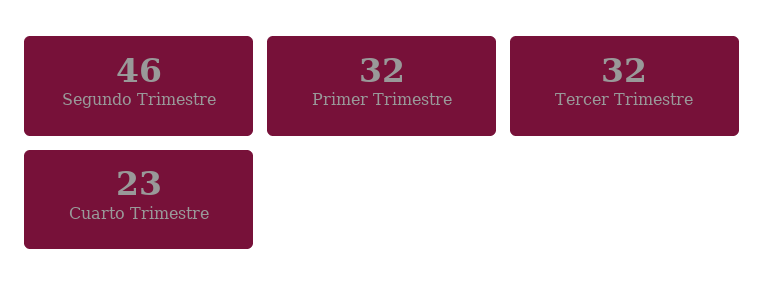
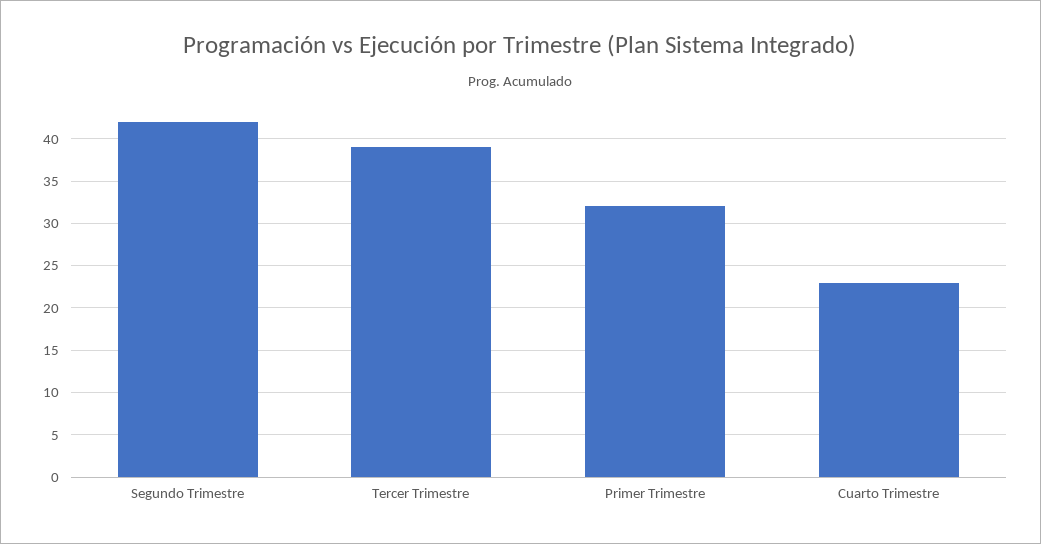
  {
-   "Segundo Trimestre": 46,
+   "Segundo Trimestre": 42,
    "Primer Trimestre": 32,
-   "Tercer Trimestre": 32,
+   "Tercer Trimestre": 39,
    "Cuarto Trimestre": 23
  }

